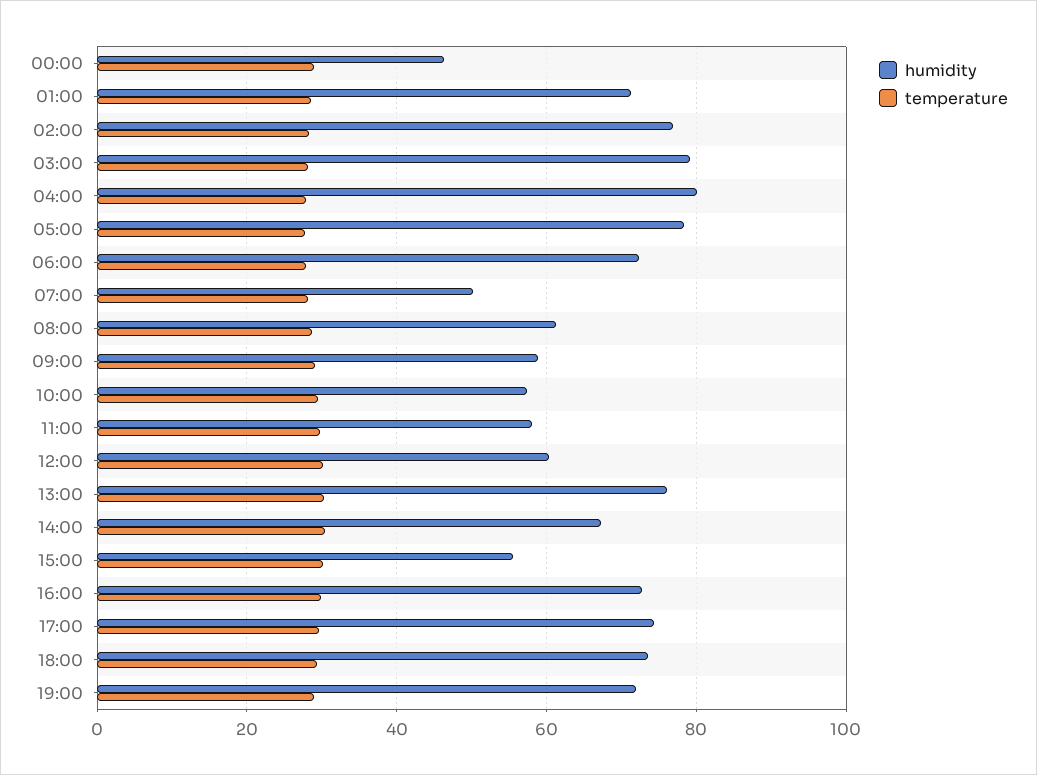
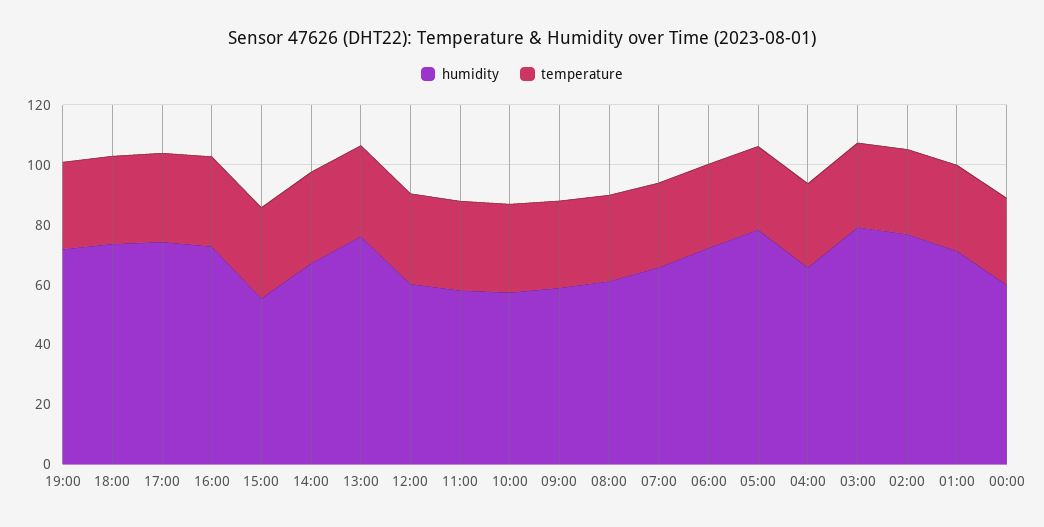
  {
    "humidity": {
-     "00:00": 46,
+     "00:00": 60,
      "01:00": 72,
      "02:00": 76,
      "03:00": 80,
-     "04:00": 80,
+     "04:00": 65,
      "05:00": 78,
      "06:00": 72,
-     "07:00": 50,
+     "07:00": 65,
      "08:00": 62,
      "09:00": 58,
      "10:00": 58,
      "11:00": 58,
      "12:00": 60,
      "13:00": 76,
      "14:00": 68,
      "15:00": 56,
      "16:00": 72,
      "17:00": 74,
      "18:00": 74,
      "19:00": 72
    },
    "temperature": {
      "00:00": 28,
      "01:00": 28,
      "02:00": 28,
      "03:00": 28,
      "04:00": 28,
      "05:00": 28,
      "06:00": 28,
      "07:00": 28,
      "08:00": 28,
      "09:00": 30,
      "10:00": 30,
      "11:00": 30,
      "12:00": 30,
      "13:00": 30,
      "14:00": 30,
      "15:00": 30,
      "16:00": 30,
      "17:00": 30,
      "18:00": 30,
      "19:00": 30
    }
  }

